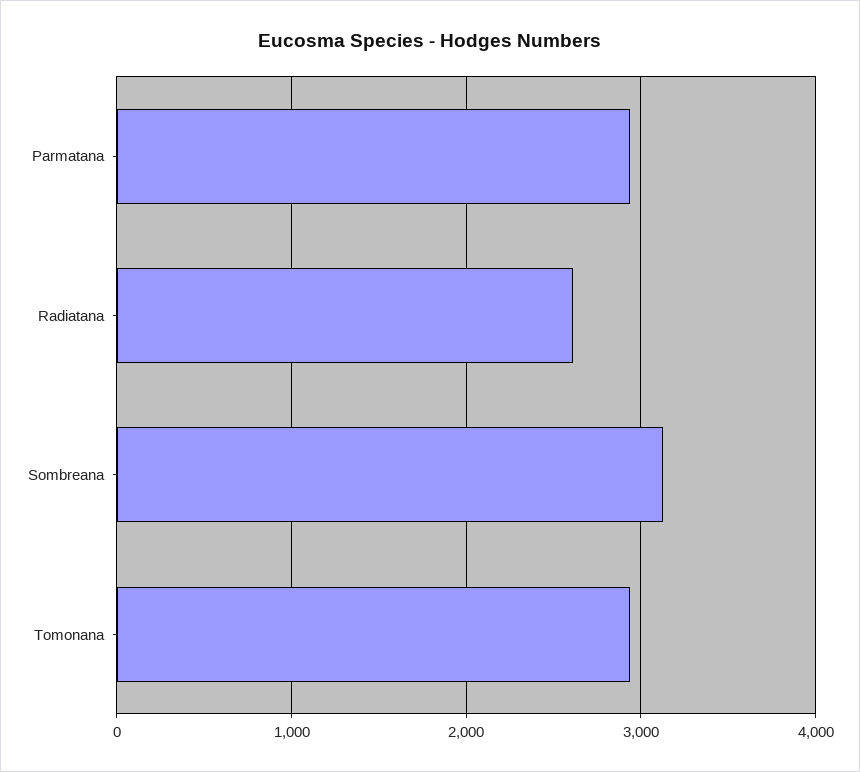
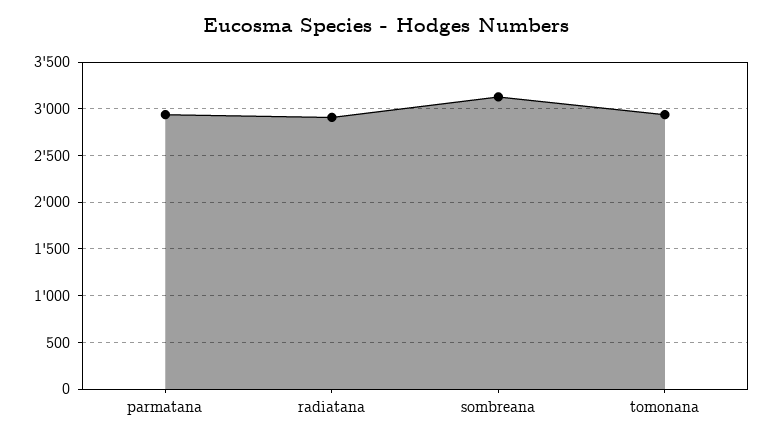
  {
    "Parmatana": 2900,
-   "Radiatana": 2600,
+   "Radiatana": 2900,
    "Sombreana": 3100,
    "Tomonana": 2900
  }

